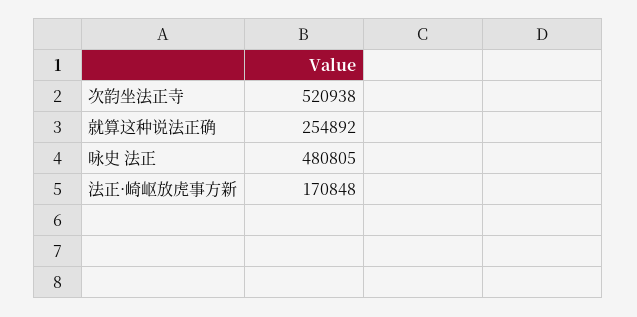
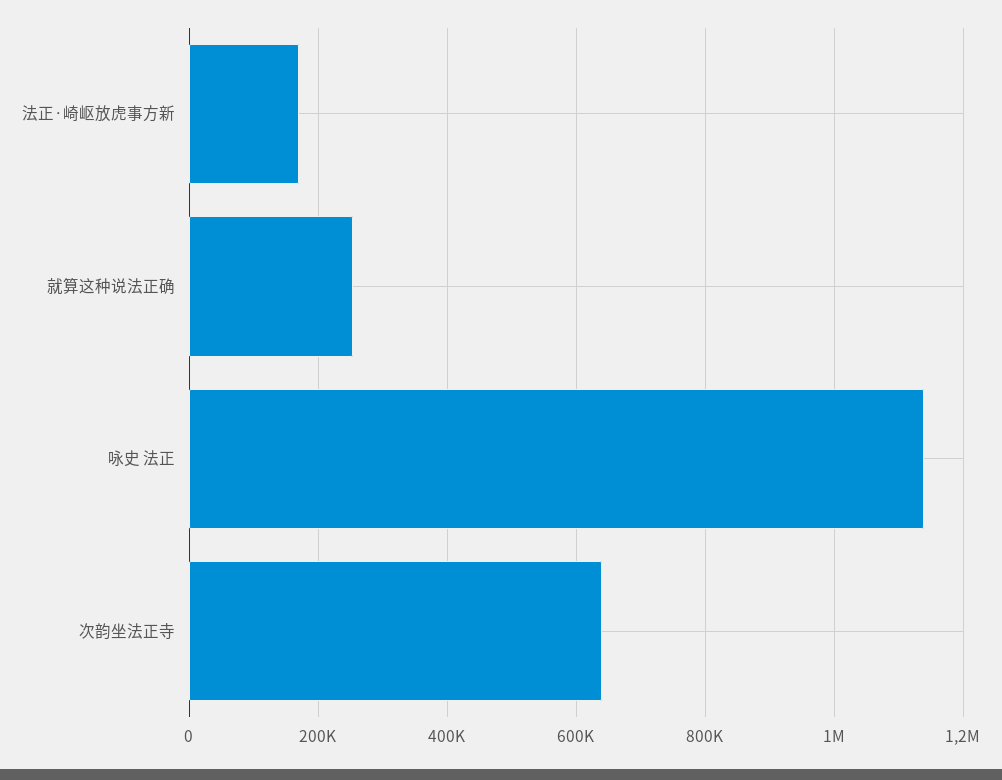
  {
-   "次韵坐法正寺": 520938,
+   "次韵坐法正寺": 640000,
    "就算这种说法正确": 254892,
-   "咏史 法正": 480805,
+   "咏史 法正": 1140000,
    "法正·崎岖放虎事方新": 170848
  }

